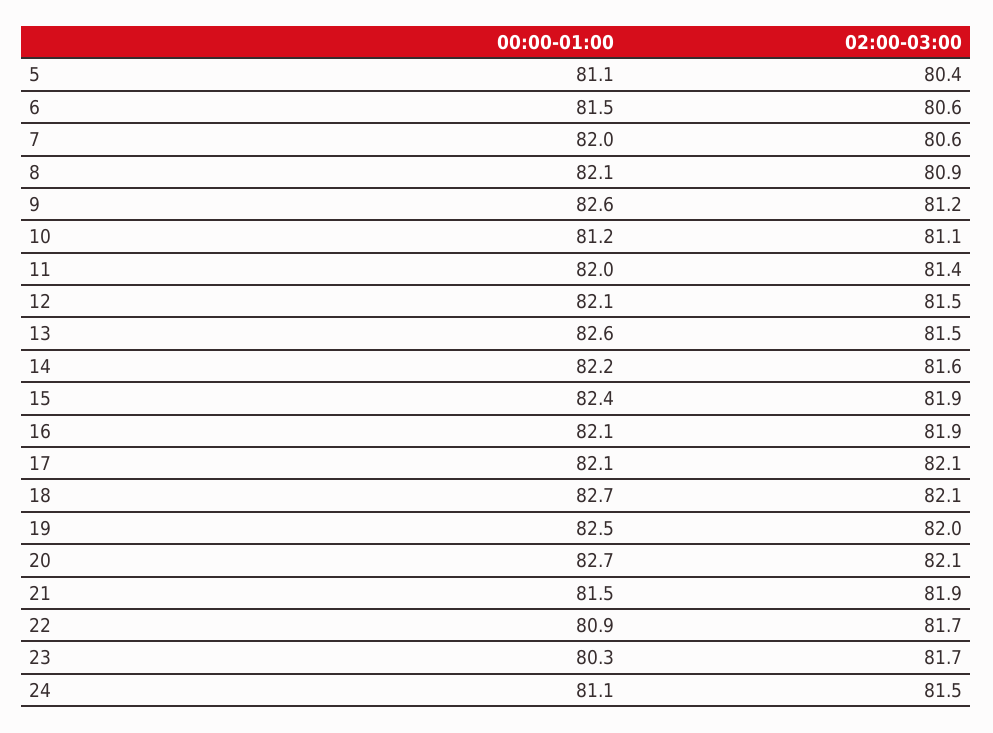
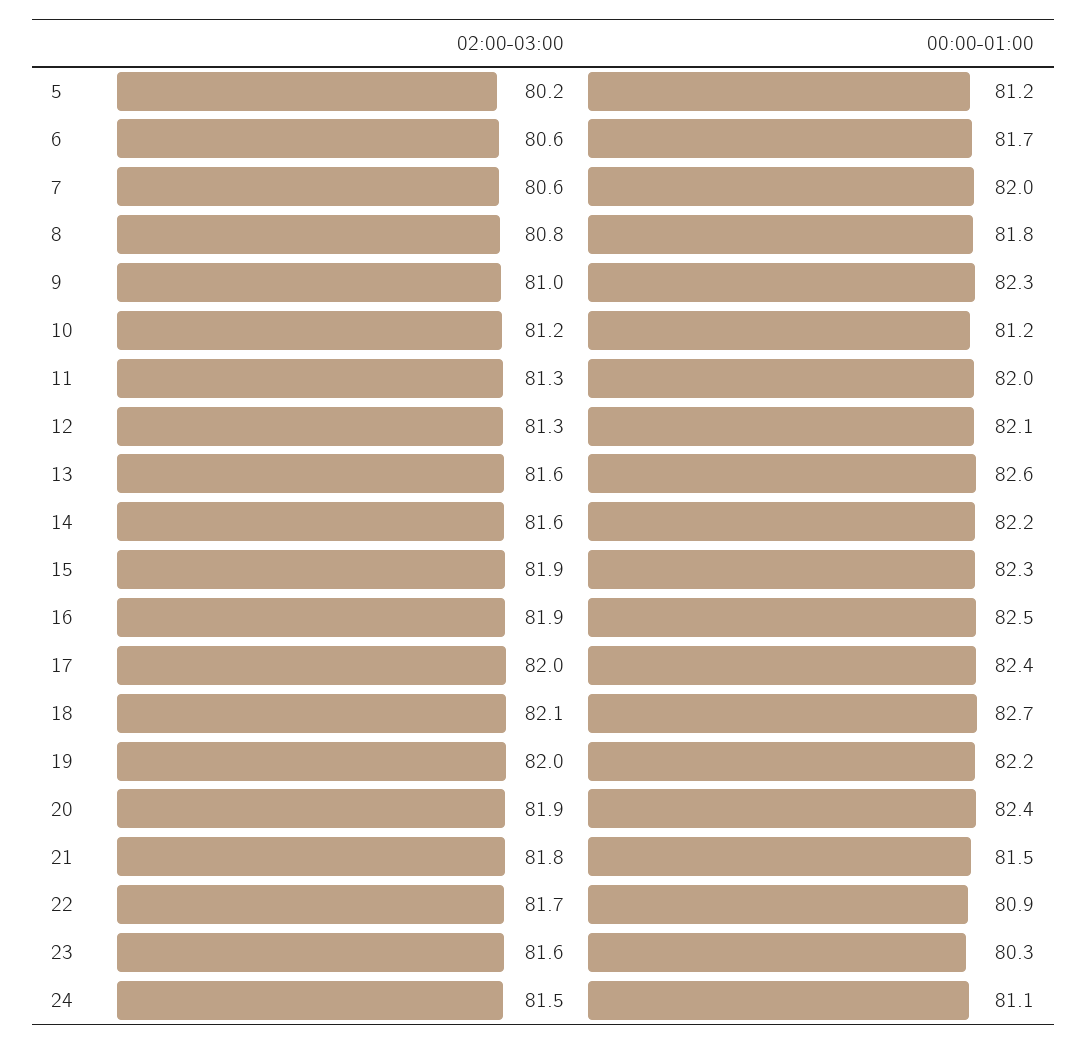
  {
    "00:00-01:00": {
-     "5": 81.1,
+     "5": 81.2,
-     "6": 81.5,
+     "6": 81.7,
      "7": 82,
-     "8": 82.1,
+     "8": 81.8,
-     "9": 82.6,
+     "9": 82.3,
      "10": 81.2,
      "11": 82,
      "12": 82.1,
      "13": 82.6,
      "14": 82.2,
-     "15": 82.4,
+     "15": 82.3,
-     "16": 82.1,
+     "16": 82.5,
-     "17": 82.1,
+     "17": 82.4,
      "18": 82.7,
-     "19": 82.5,
+     "19": 82.2,
-     "20": 82.7,
+     "20": 82.4,
      "21": 81.5,
      "22": 80.9,
      "23": 80.3,
      "24": 81.1
    },
    "02:00-03:00": {
-     "5": 80.4,
+     "5": 80.2,
      "6": 80.6,
      "7": 80.6,
-     "8": 80.9,
+     "8": 80.8,
-     "9": 81.2,
+     "9": 81,
-     "10": 81.1,
+     "10": 81.2,
-     "11": 81.4,
+     "11": 81.3,
-     "12": 81.5,
+     "12": 81.3,
-     "13": 81.5,
+     "13": 81.6,
      "14": 81.6,
      "15": 81.9,
      "16": 81.9,
-     "17": 82.1,
+     "17": 82,
      "18": 82.1,
      "19": 82,
-     "20": 82.1,
+     "20": 81.9,
-     "21": 81.9,
+     "21": 81.8,
      "22": 81.7,
-     "23": 81.7,
+     "23": 81.6,
      "24": 81.5
    }
  }

